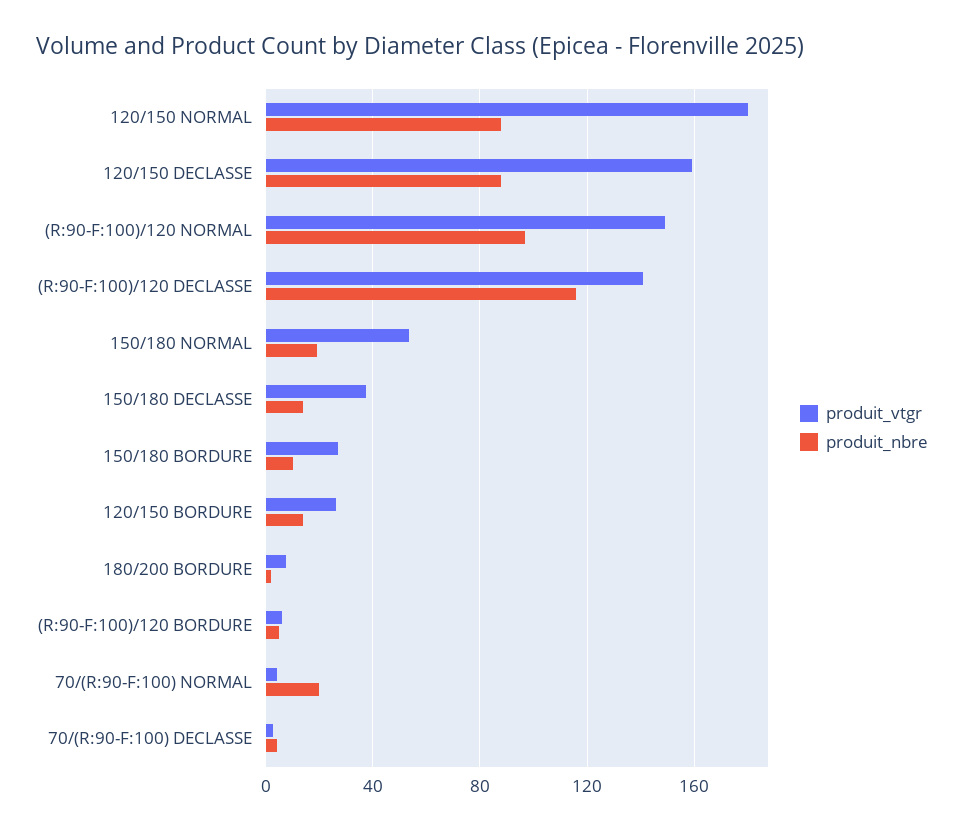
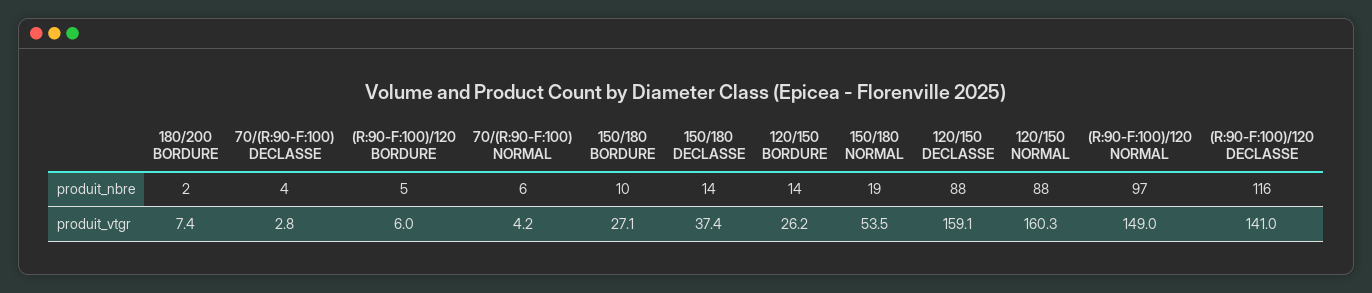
  {
    "produit_vtgr": {
-     "120/150 NORMAL": 180,
+     "120/150 NORMAL": 160.3,
      "120/150 DECLASSE": 159.1,
      "(R:90-F:100)/120 NORMAL": 149,
      "(R:90-F:100)/120 DECLASSE": 141,
      "150/180 NORMAL": 53.5,
      "150/180 DECLASSE": 37.4,
      "150/180 BORDURE": 27.1,
      "120/150 BORDURE": 26.2,
      "180/200 BORDURE": 7.4,
      "(R:90-F:100)/120 BORDURE": 6,
      "70/(R:90-F:100) NORMAL": 4.2,
      "70/(R:90-F:100) DECLASSE": 2.8
    },
    "produit_nbre": {
      "120/150 NORMAL": 88,
      "120/150 DECLASSE": 88,
      "(R:90-F:100)/120 NORMAL": 97,
      "(R:90-F:100)/120 DECLASSE": 116,
      "150/180 NORMAL": 19,
      "150/180 DECLASSE": 14,
      "150/180 BORDURE": 10,
      "120/150 BORDURE": 14,
      "180/200 BORDURE": 2,
      "(R:90-F:100)/120 BORDURE": 5,
-     "70/(R:90-F:100) NORMAL": 20,
+     "70/(R:90-F:100) NORMAL": 6,
      "70/(R:90-F:100) DECLASSE": 4
    }
  }

